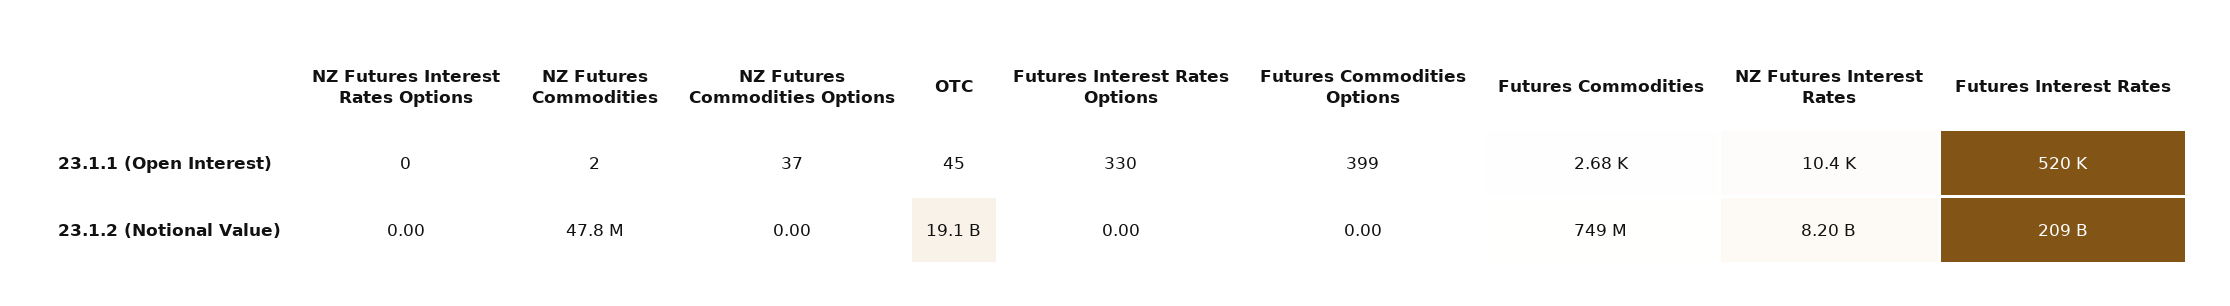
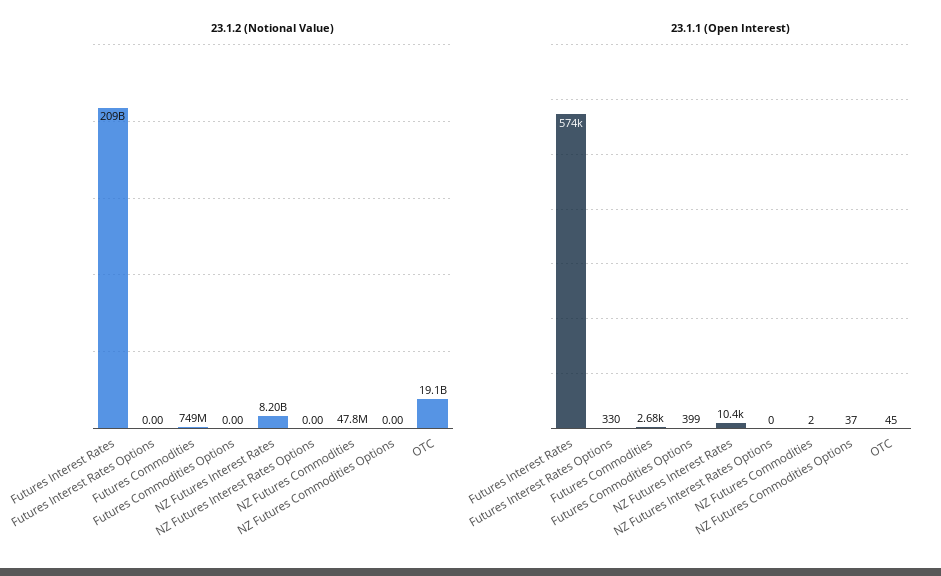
  {
    "23.1.1 (Open Interest)": {
      "NZ Futures Interest Rates Options": 0,
      "NZ Futures Commodities": 2,
      "NZ Futures Commodities Options": 37,
      "OTC": 45,
      "Futures Interest Rates Options": 330,
      "Futures Commodities Options": 399,
      "Futures Commodities": 2680,
      "NZ Futures Interest Rates": 10400,
-     "Futures Interest Rates": 520000
+     "Futures Interest Rates": 574000
    },
    "23.1.2 (Notional Value)": {
      "NZ Futures Interest Rates Options": 0,
      "NZ Futures Commodities": 47800000,
      "NZ Futures Commodities Options": 0,
      "OTC": 19100000000,
      "Futures Interest Rates Options": 0,
      "Futures Commodities Options": 0,
      "Futures Commodities": 749000000,
      "NZ Futures Interest Rates": 8200000000,
      "Futures Interest Rates": 209000000000
    }
  }

